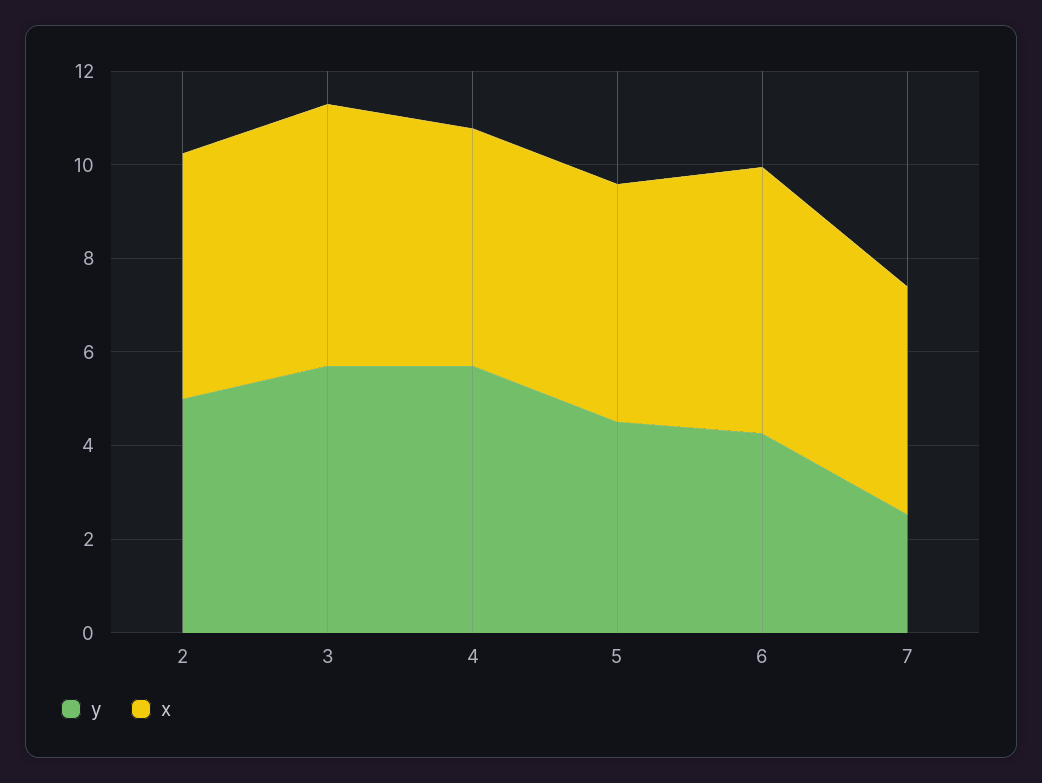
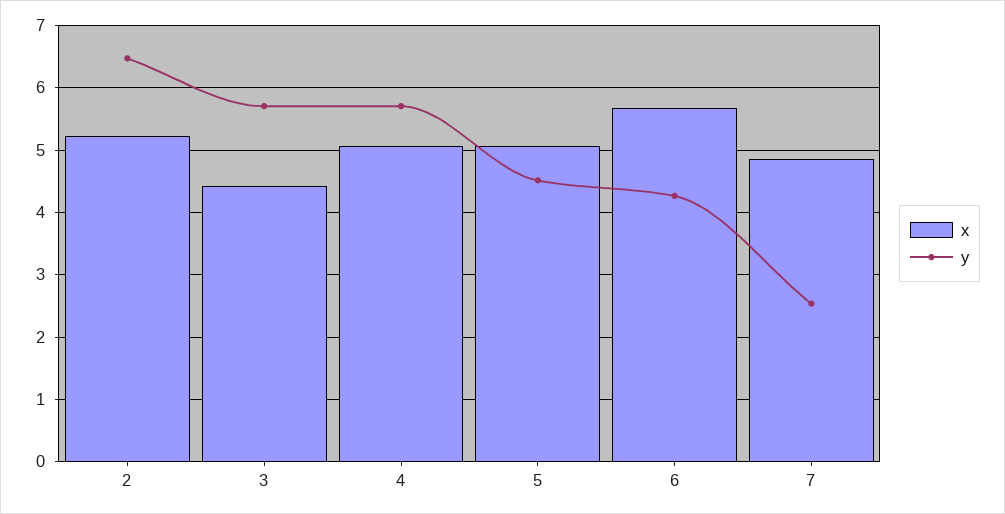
  {
    "y": {
-     "2": 5,
+     "2": 6.5,
      "3": 5.7,
      "4": 5.7,
      "5": 4.5,
      "6": 4.3,
      "7": 2.5
    },
    "x": {
      "2": 5.2,
-     "3": 5.5,
+     "3": 4.4,
      "4": 5.1,
      "5": 5.1,
      "6": 5.7,
      "7": 4.9
    }
  }

